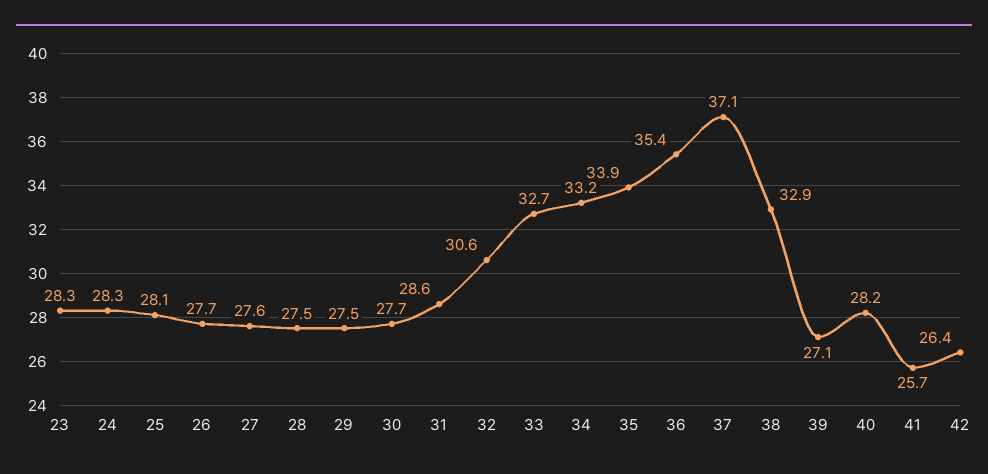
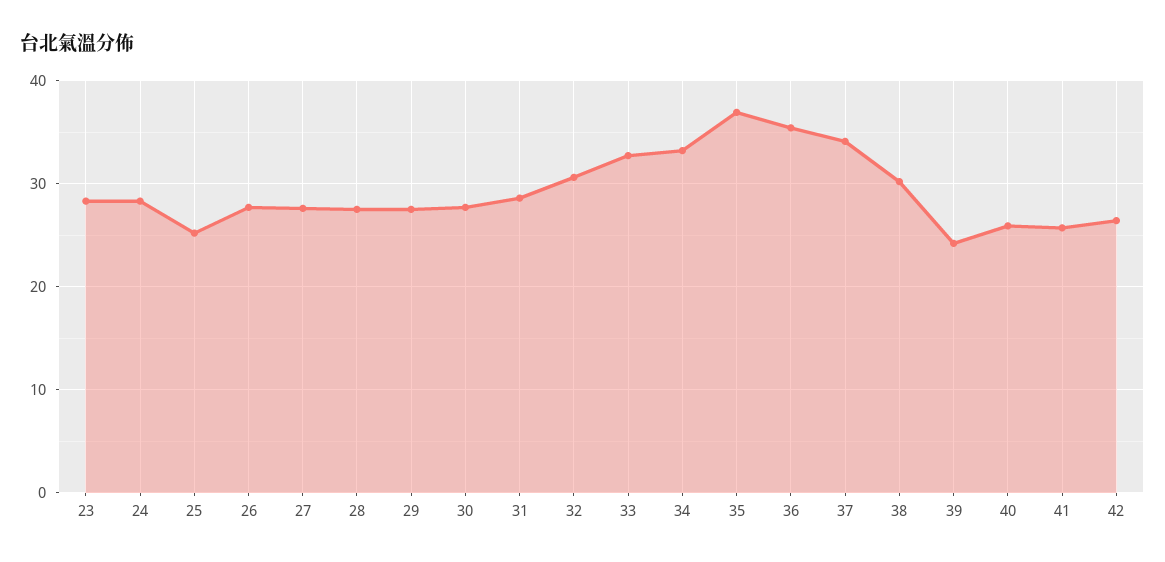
  {
    "23": 28.3,
    "24": 28.3,
-   "25": 28.1,
+   "25": 25,
    "26": 27.7,
    "27": 27.6,
    "28": 27.5,
    "29": 27.5,
    "30": 27.7,
    "31": 28.6,
    "32": 30.6,
    "33": 32.7,
    "34": 33.2,
-   "35": 33.9,
+   "35": 37,
    "36": 35.4,
-   "37": 37.1,
+   "37": 34,
-   "38": 32.9,
+   "38": 30,
-   "39": 27.1,
+   "39": 24,
-   "40": 28.2,
+   "40": 26,
    "41": 25.7,
    "42": 26.4
  }

